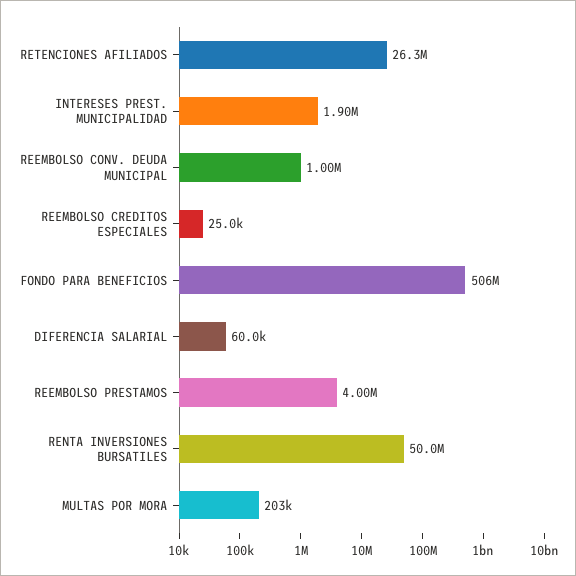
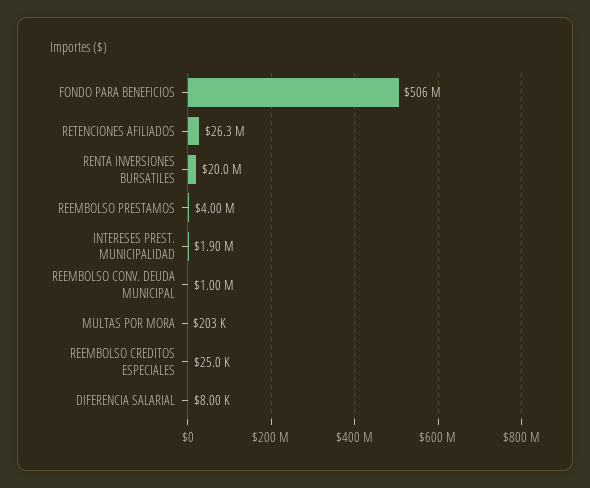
  {
    "RETENCIONES AFILIADOS": 26300000,
    "INTERESES PREST. MUNICIPALIDAD": 1900000,
    "REEMBOLSO CONV. DEUDA MUNICIPAL": 1000000,
    "REEMBOLSO CREDITOS ESPECIALES": 25000,
    "FONDO PARA BENEFICIOS": 506000000,
-   "DIFERENCIA SALARIAL": 60000,
+   "DIFERENCIA SALARIAL": 8000,
    "REEMBOLSO PRESTAMOS": 4000000,
-   "RENTA INVERSIONES BURSATILES": 50000000,
+   "RENTA INVERSIONES BURSATILES": 20000000,
    "MULTAS POR MORA": 203000
  }

